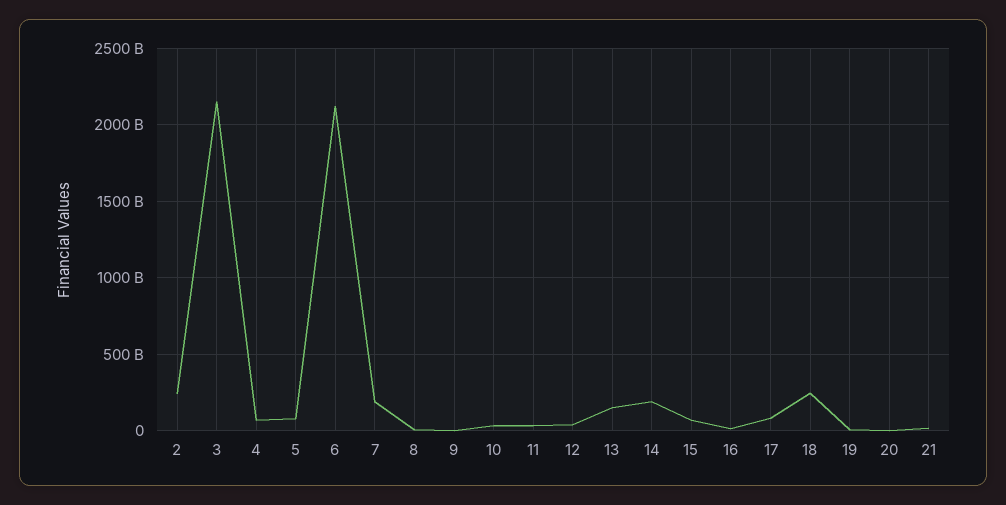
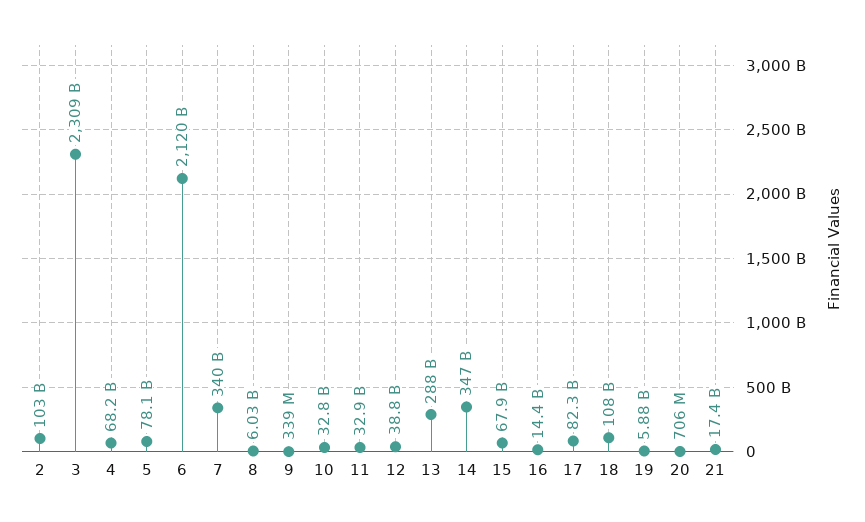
  {
-   "2": 250000000000,
+   "2": 103000000000,
-   "3": 2150000000000,
+   "3": 2309000000000,
    "4": 68200000000,
    "5": 78100000000,
    "6": 2120000000000,
-   "7": 200000000000,
+   "7": 340000000000,
    "8": 6030000000,
    "9": 339000000,
    "10": 32800000000,
    "11": 32900000000,
    "12": 38800000000,
-   "13": 150000000000,
+   "13": 288000000000,
-   "14": 200000000000,
+   "14": 347000000000,
    "15": 67900000000,
    "16": 14400000000,
    "17": 82300000000,
-   "18": 250000000000,
+   "18": 108000000000,
    "19": 5880000000,
    "20": 706000000,
    "21": 17400000000
  }

